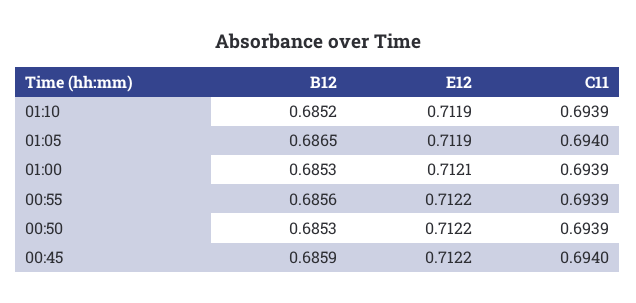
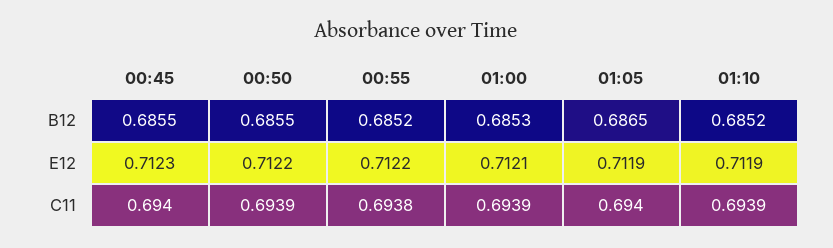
  {
    "B12": {
      "01:10": 0.6852,
      "01:05": 0.6865,
      "01:00": 0.6853,
-     "00:55": 0.6856,
+     "00:55": 0.6852,
-     "00:50": 0.6853,
+     "00:50": 0.6855,
-     "00:45": 0.6859
+     "00:45": 0.6855
    },
    "E12": {
      "01:10": 0.7119,
      "01:05": 0.7119,
      "01:00": 0.7121,
      "00:55": 0.7122,
      "00:50": 0.7122,
-     "00:45": 0.7122
+     "00:45": 0.7123
    },
    "C11": {
      "01:10": 0.6939,
      "01:05": 0.694,
      "01:00": 0.6939,
-     "00:55": 0.6939,
+     "00:55": 0.6938,
      "00:50": 0.6939,
      "00:45": 0.694
    }
  }

